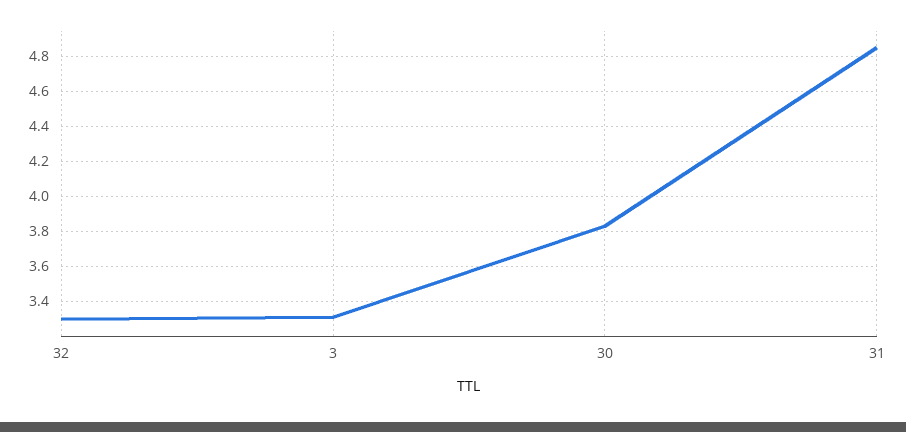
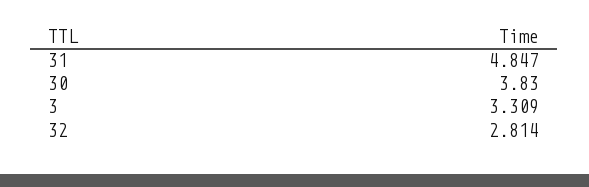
  {
-   "32": 3.3,
+   "32": 2.814,
    "3": 3.309,
    "30": 3.83,
    "31": 4.847
  }

